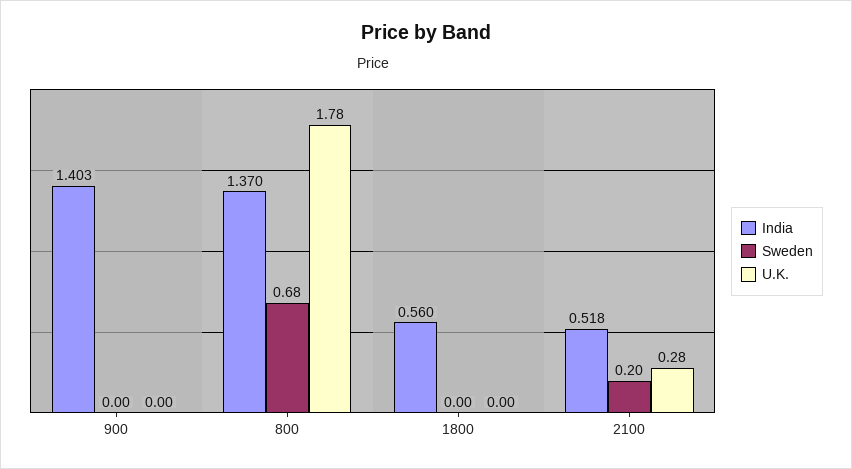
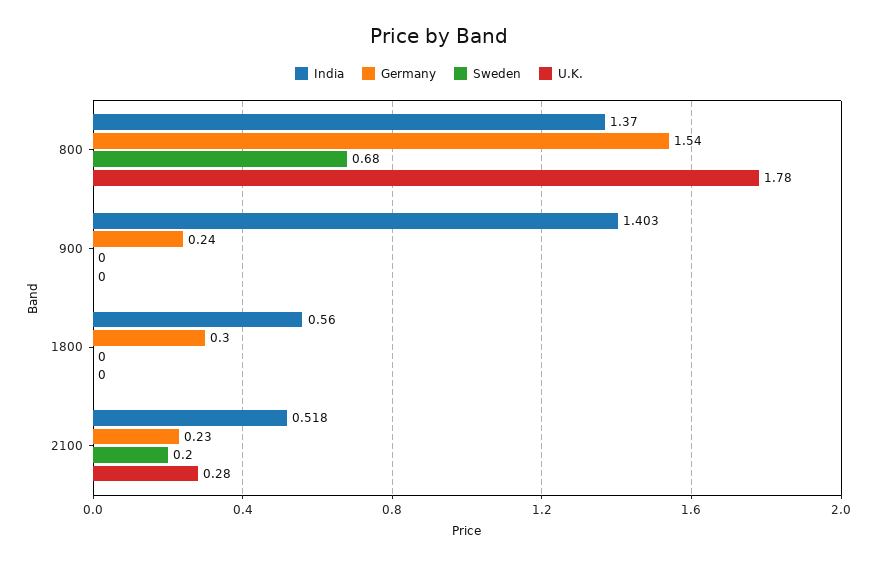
  {
    "India": {
      "900": 1.403,
      "800": 1.37,
      "1800": 0.56,
      "2100": 0.518
    },
    "Sweden": {
      "900": 0,
      "800": 0.68,
      "1800": 0,
      "2100": 0.2
    },
    "U.K.": {
      "900": 0,
      "800": 1.78,
      "1800": 0,
      "2100": 0.28
-   }
+   },
+   "Germany": {
+     "800": 1.54,
+     "900": 0.24,
+     "1800": 0.3,
+     "2100": 0.23
+   }
  }

